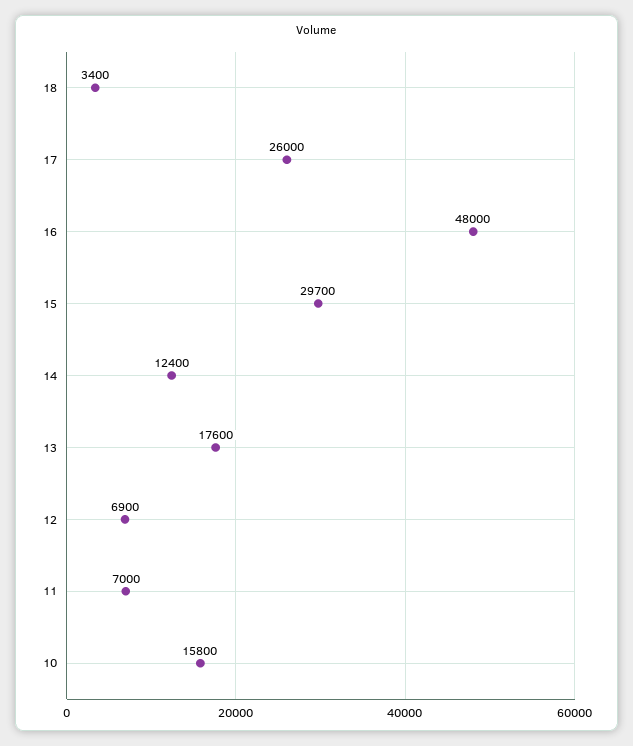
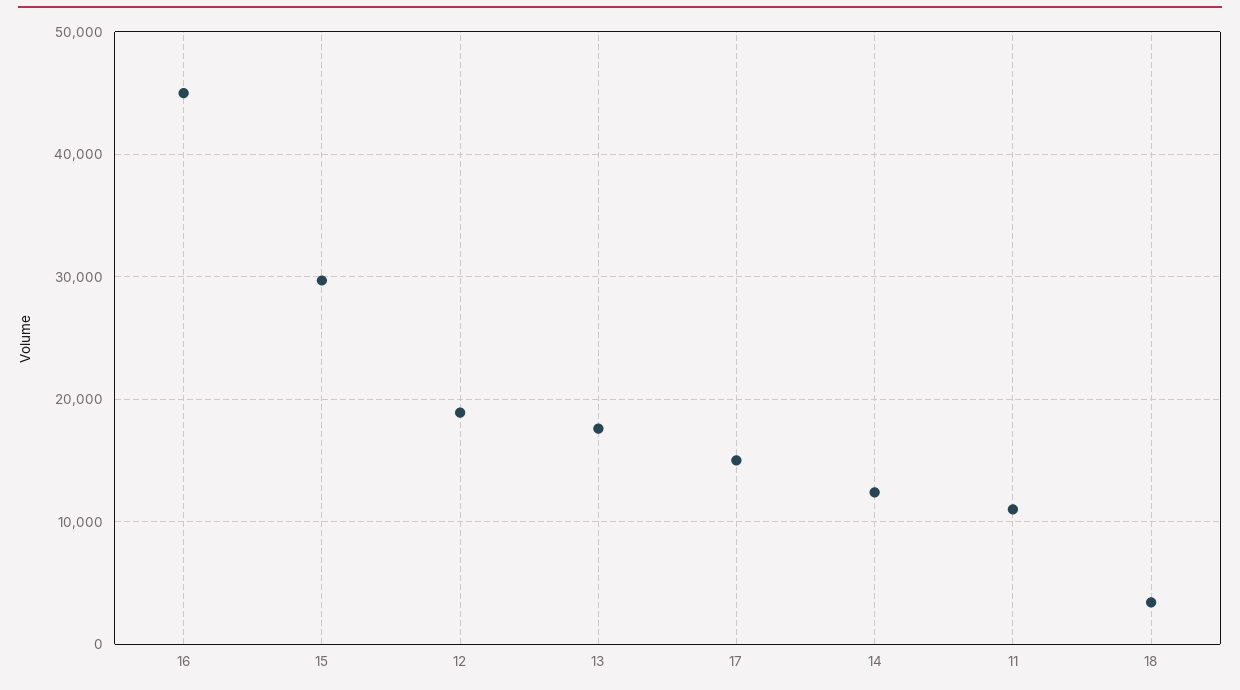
  {
    "18": 3400,
-   "17": 26000,
+   "17": 15000,
-   "16": 48000,
+   "16": 45000,
    "15": 29700,
    "14": 12400,
    "13": 17600,
-   "12": 6900,
+   "12": 19000,
-   "11": 7000,
+   "11": 11000
-   "10": 15800
  }

